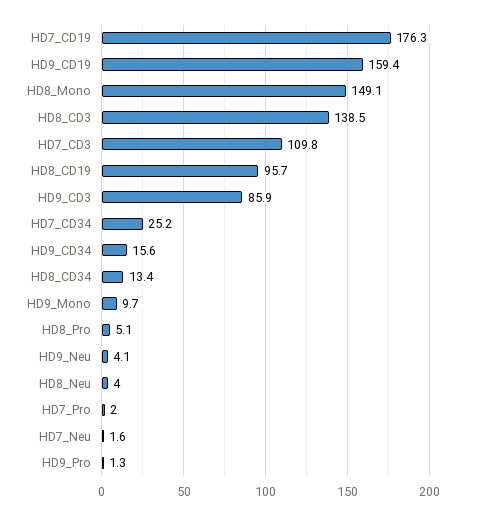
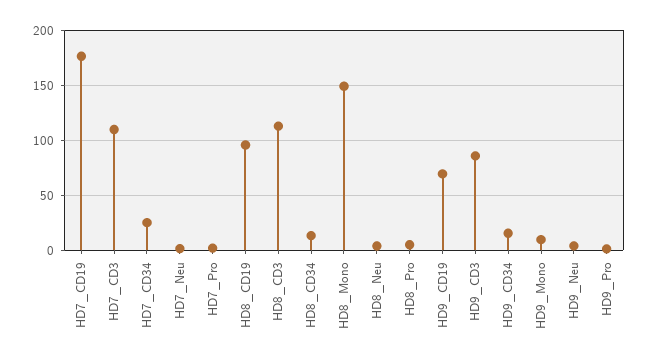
  {
    "HD7_CD19": 176.3,
-   "HD9_CD19": 159.4,
+   "HD9_CD19": 70,
    "HD8_Mono": 149.1,
-   "HD8_CD3": 138.5,
+   "HD8_CD3": 110,
    "HD7_CD3": 109.8,
    "HD8_CD19": 95.7,
    "HD9_CD3": 85.9,
    "HD7_CD34": 25.2,
    "HD9_CD34": 15.6,
    "HD8_CD34": 13.4,
    "HD9_Mono": 9.7,
    "HD8_Pro": 5.1,
    "HD9_Neu": 4.1,
    "HD8_Neu": 4,
    "HD7_Pro": 2,
    "HD7_Neu": 1.6,
    "HD9_Pro": 1.3
  }

